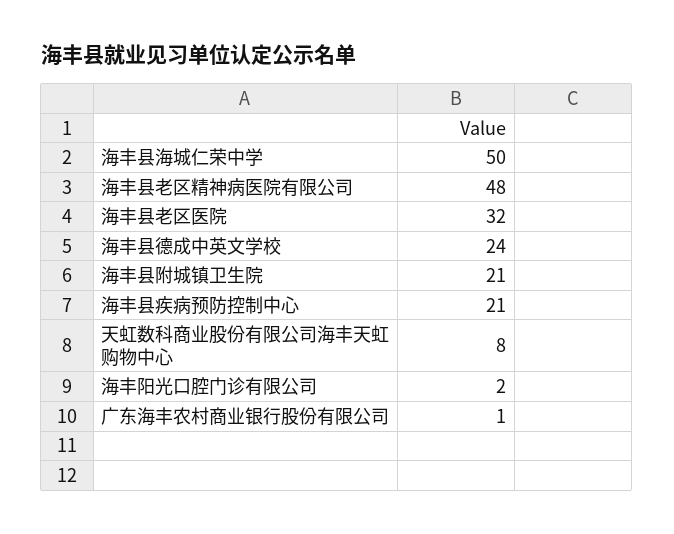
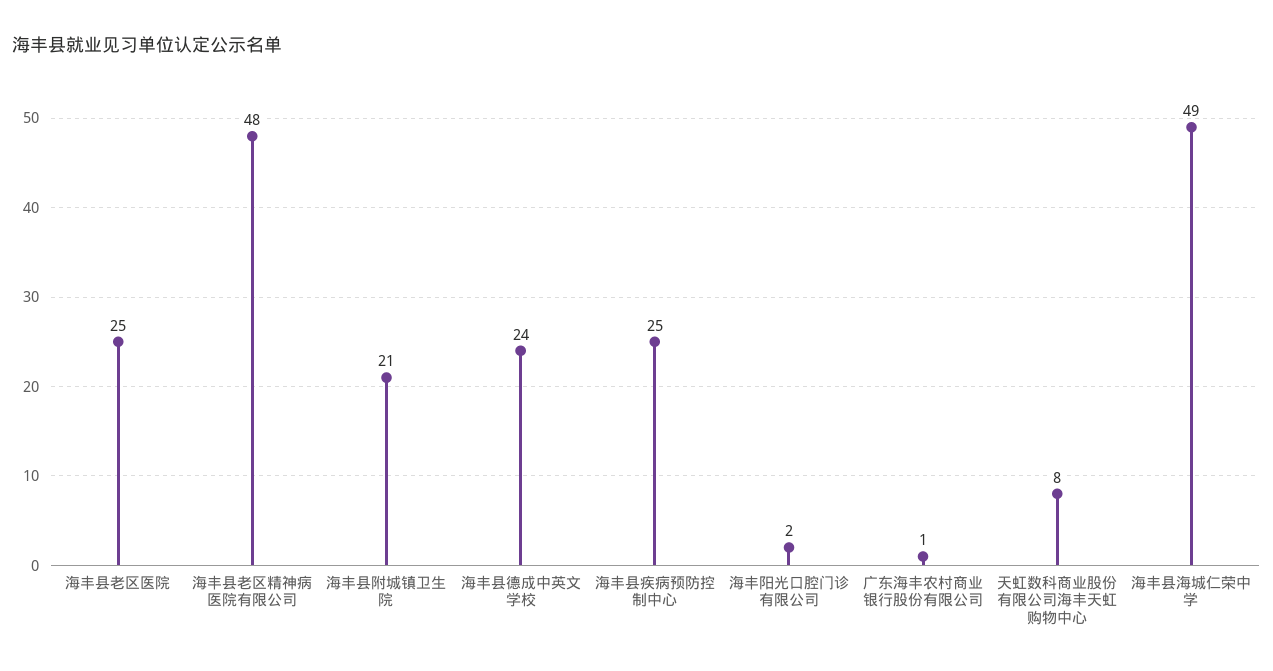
  {
-   "海丰县海城仁荣中学": 50,
+   "海丰县海城仁荣中学": 49,
    "海丰县老区精神病医院有限公司": 48,
-   "海丰县老区医院": 32,
+   "海丰县老区医院": 25,
    "海丰县德成中英文学校": 24,
    "海丰县附城镇卫生院": 21,
-   "海丰县疾病预防控制中心": 21,
+   "海丰县疾病预防控制中心": 25,
    "天虹数科商业股份有限公司海丰天虹购物中心": 8,
    "海丰阳光口腔门诊有限公司": 2,
    "广东海丰农村商业银行股份有限公司": 1
  }

